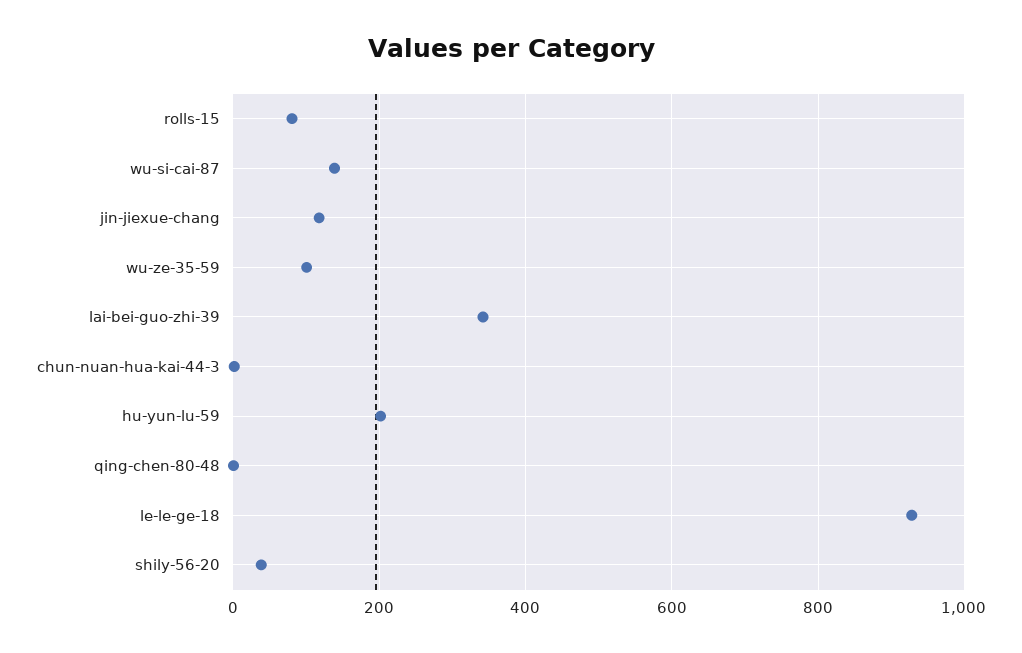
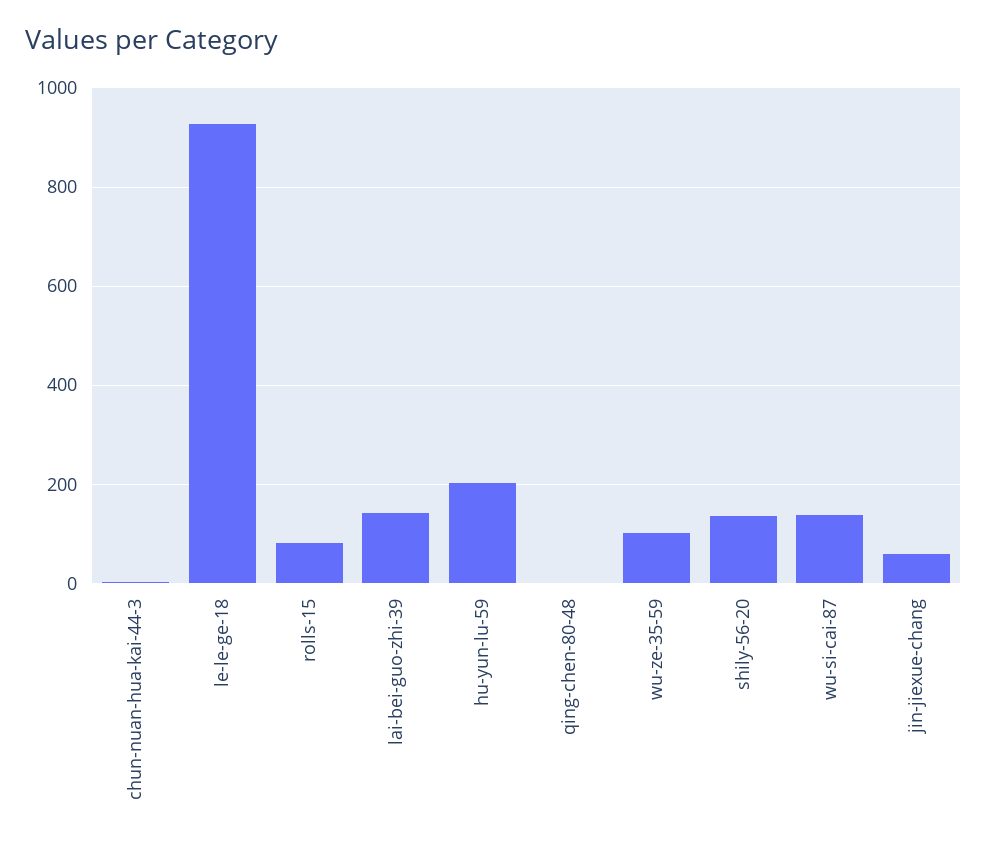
  {
    "rolls-15": 80,
    "wu-si-cai-87": 140,
-   "jin-jiexue-chang": 120,
+   "jin-jiexue-chang": 60,
    "wu-ze-35-59": 100,
-   "lai-bei-guo-zhi-39": 340,
+   "lai-bei-guo-zhi-39": 140,
    "chun-nuan-hua-kai-44-3": 0,
    "hu-yun-lu-59": 200,
    "qing-chen-80-48": 0,
    "le-le-ge-18": 920,
-   "shily-56-20": 40
+   "shily-56-20": 140
  }

